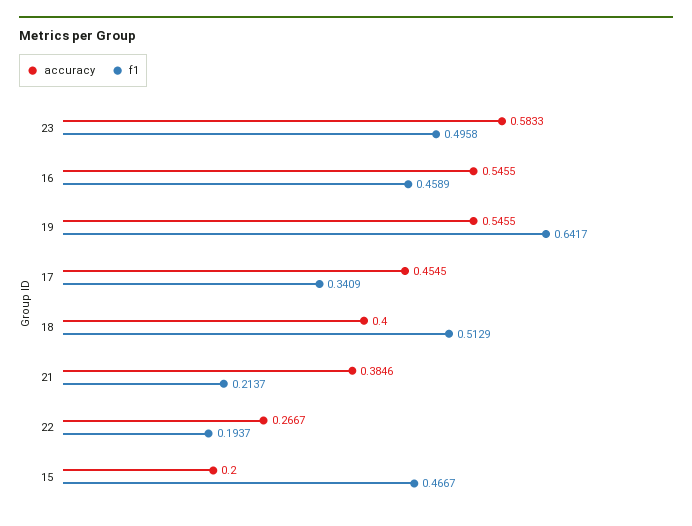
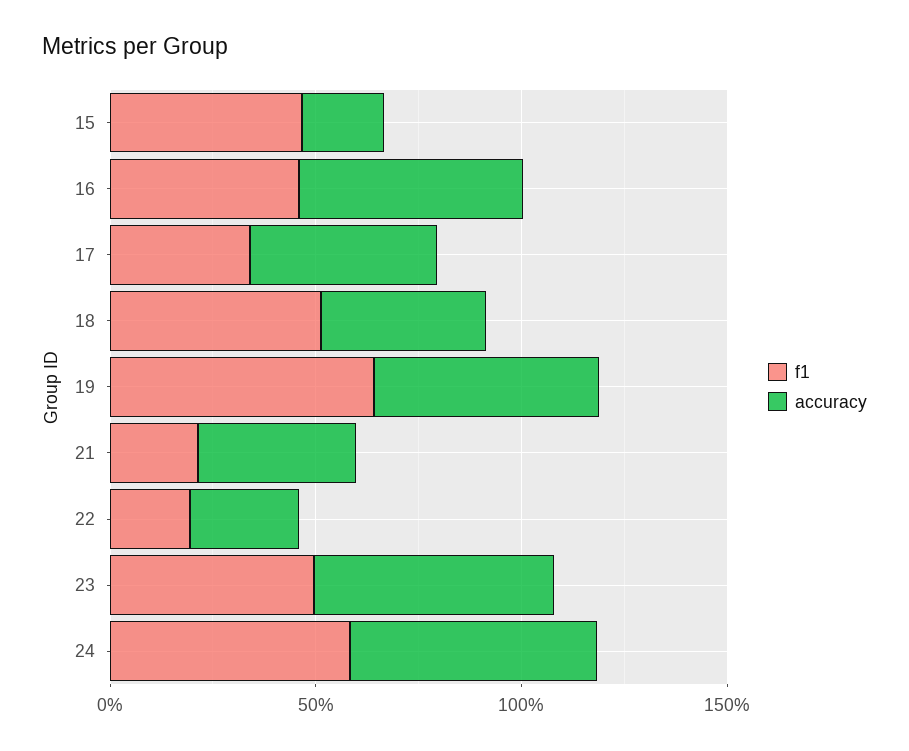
  {
    "accuracy": {
      "23": 0.5833,
      "16": 0.5455,
      "19": 0.5455,
      "17": 0.4545,
      "18": 0.4,
      "21": 0.3846,
      "22": 0.2667,
-     "15": 0.2
+     "15": 0.2,
+     "24": 0.6
    },
    "f1": {
      "23": 0.4958,
      "16": 0.4589,
      "19": 0.6417,
      "17": 0.3409,
      "18": 0.5129,
      "21": 0.2137,
      "22": 0.1937,
-     "15": 0.4667
+     "15": 0.4667,
+     "24": 0.6
    }
  }

